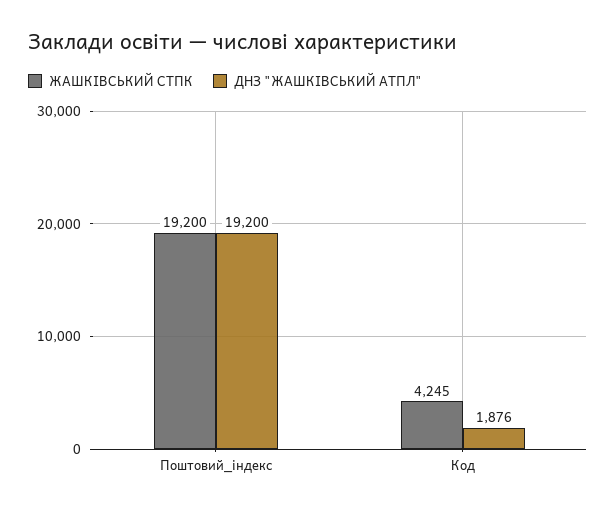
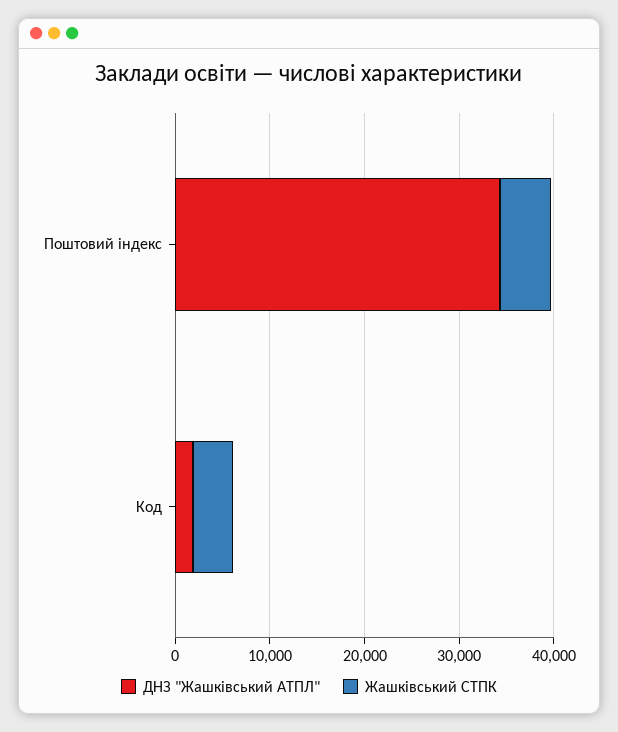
  {
    "ЖАШКІВСЬКИЙ СТПК": {
-     "Поштовий_індекс": 19200,
+     "Поштовий_індекс": 6000,
      "Код": 4245
    },
    "ДНЗ \"ЖАШКІВСЬКИЙ АТПЛ\"": {
-     "Поштовий_індекс": 19200,
+     "Поштовий_індекс": 34000,
      "Код": 1876
    }
  }

